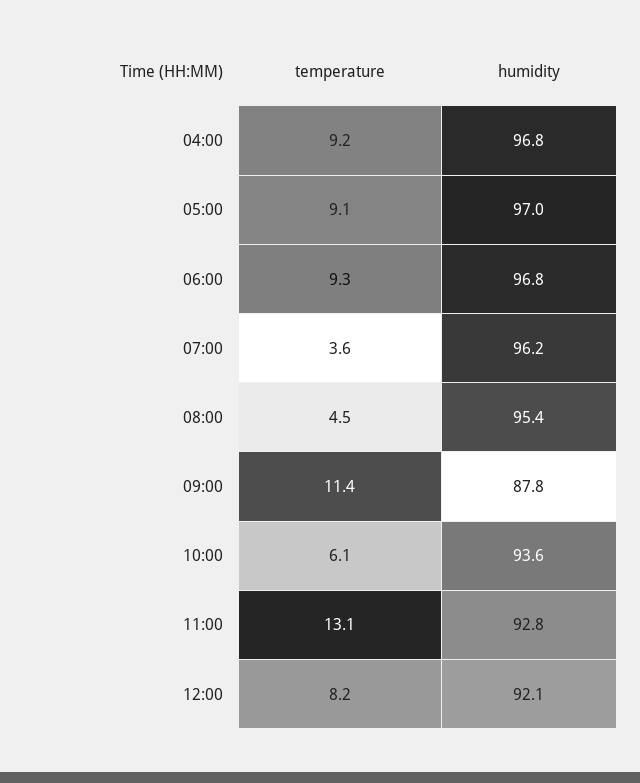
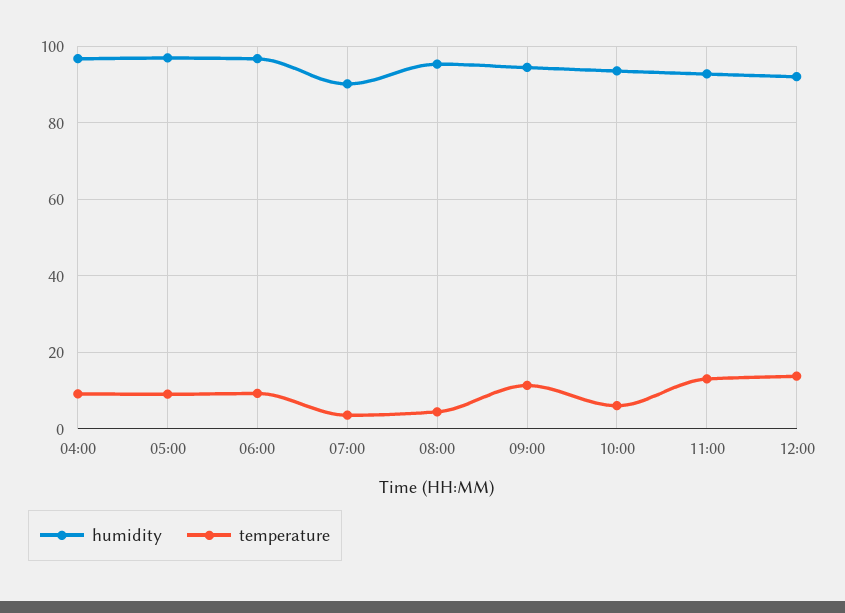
  {
    "temperature": {
      "04:00": 9.2,
      "05:00": 9.1,
      "06:00": 9.3,
      "07:00": 3.6,
      "08:00": 4.5,
      "09:00": 11.4,
      "10:00": 6.1,
      "11:00": 13.1,
-     "12:00": 8.2
+     "12:00": 14
    },
    "humidity": {
      "04:00": 96.8,
      "05:00": 97,
      "06:00": 96.8,
-     "07:00": 96.2,
+     "07:00": 90,
      "08:00": 95.4,
-     "09:00": 87.8,
+     "09:00": 94,
      "10:00": 93.6,
      "11:00": 92.8,
      "12:00": 92.1
    }
  }

